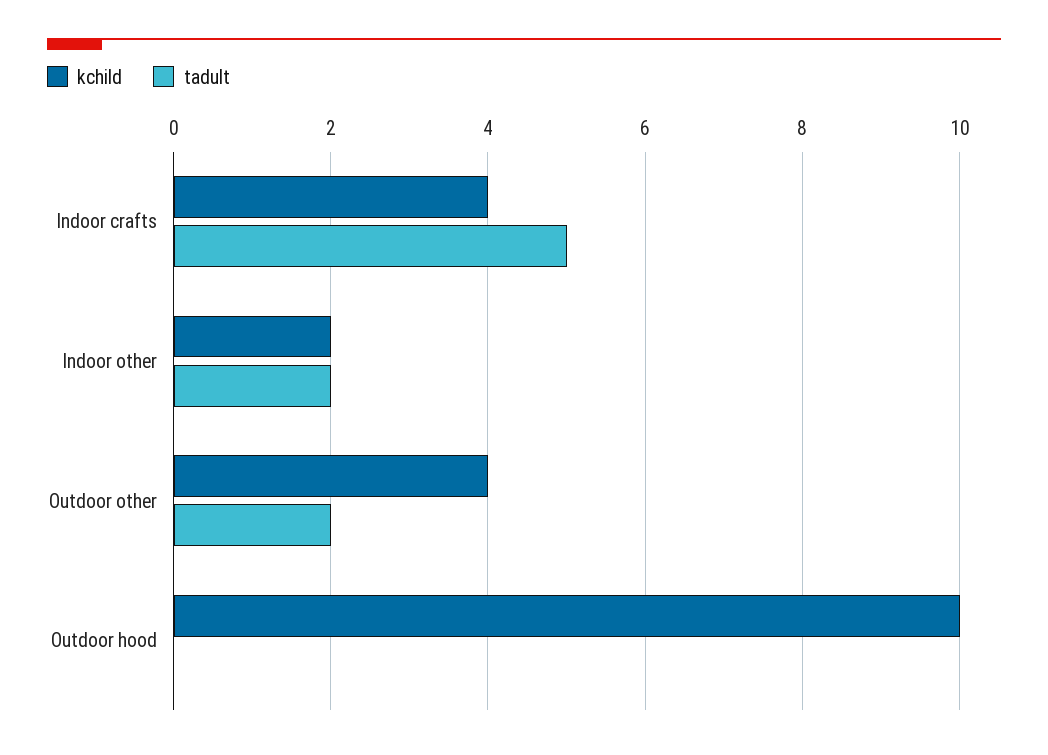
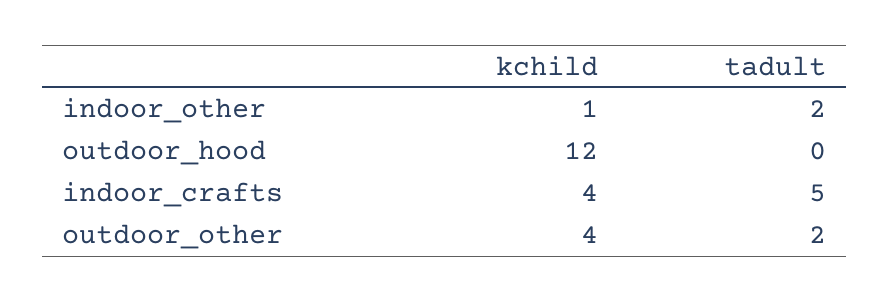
  {
    "kchild": {
      "Indoor crafts": 4,
-     "Indoor other": 2,
+     "Indoor other": 1,
      "Outdoor other": 4,
-     "Outdoor hood": 10
+     "Outdoor hood": 12
    },
    "tadult": {
      "Indoor crafts": 5,
      "Indoor other": 2,
      "Outdoor other": 2,
      "Outdoor hood": 0
    }
  }

